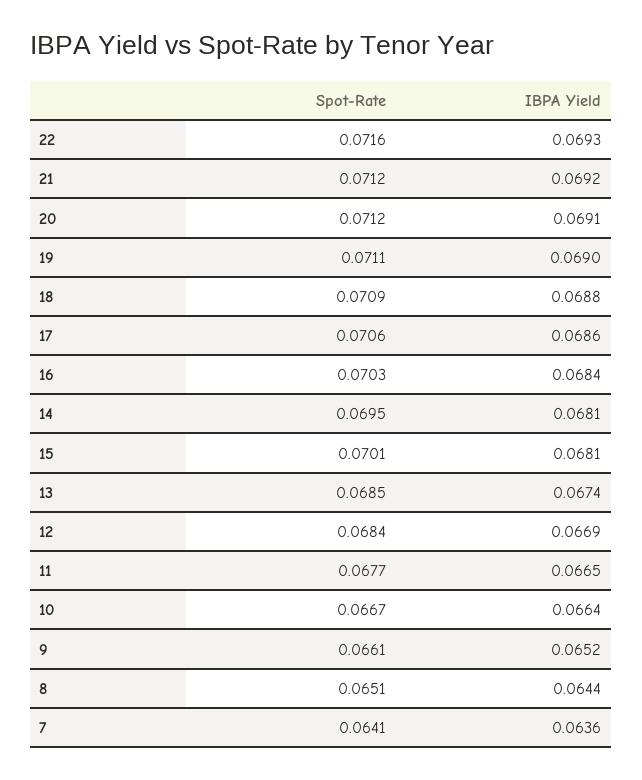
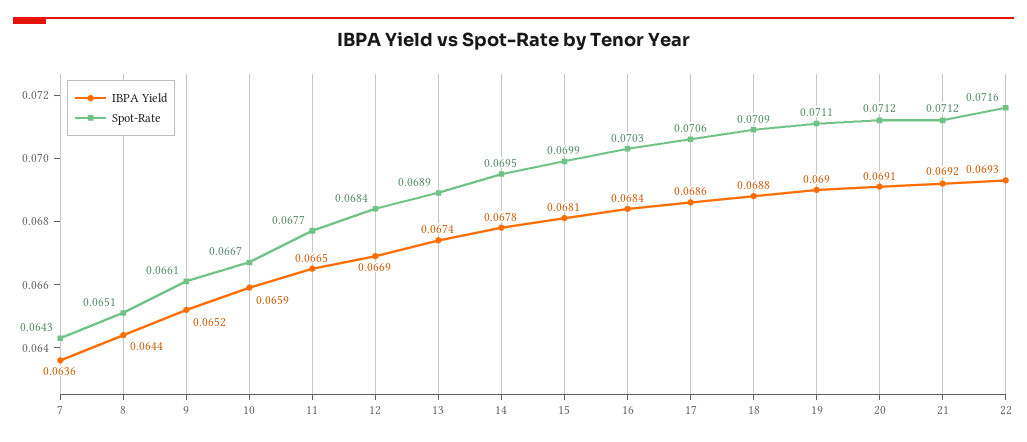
  {
    "Spot-Rate": {
      "22": 0.0716,
      "21": 0.0712,
      "20": 0.0712,
      "19": 0.0711,
      "18": 0.0709,
      "17": 0.0706,
      "16": 0.0703,
      "14": 0.0695,
-     "15": 0.0701,
+     "15": 0.0699,
-     "13": 0.0685,
+     "13": 0.0689,
      "12": 0.0684,
      "11": 0.0677,
      "10": 0.0667,
      "9": 0.0661,
      "8": 0.0651,
-     "7": 0.0641
+     "7": 0.0643
    },
    "IBPA Yield": {
      "22": 0.0693,
      "21": 0.0692,
      "20": 0.0691,
      "19": 0.069,
      "18": 0.0688,
      "17": 0.0686,
      "16": 0.0684,
-     "14": 0.0681,
+     "14": 0.0678,
      "15": 0.0681,
      "13": 0.0674,
      "12": 0.0669,
      "11": 0.0665,
-     "10": 0.0664,
+     "10": 0.0659,
      "9": 0.0652,
      "8": 0.0644,
      "7": 0.0636
    }
  }

